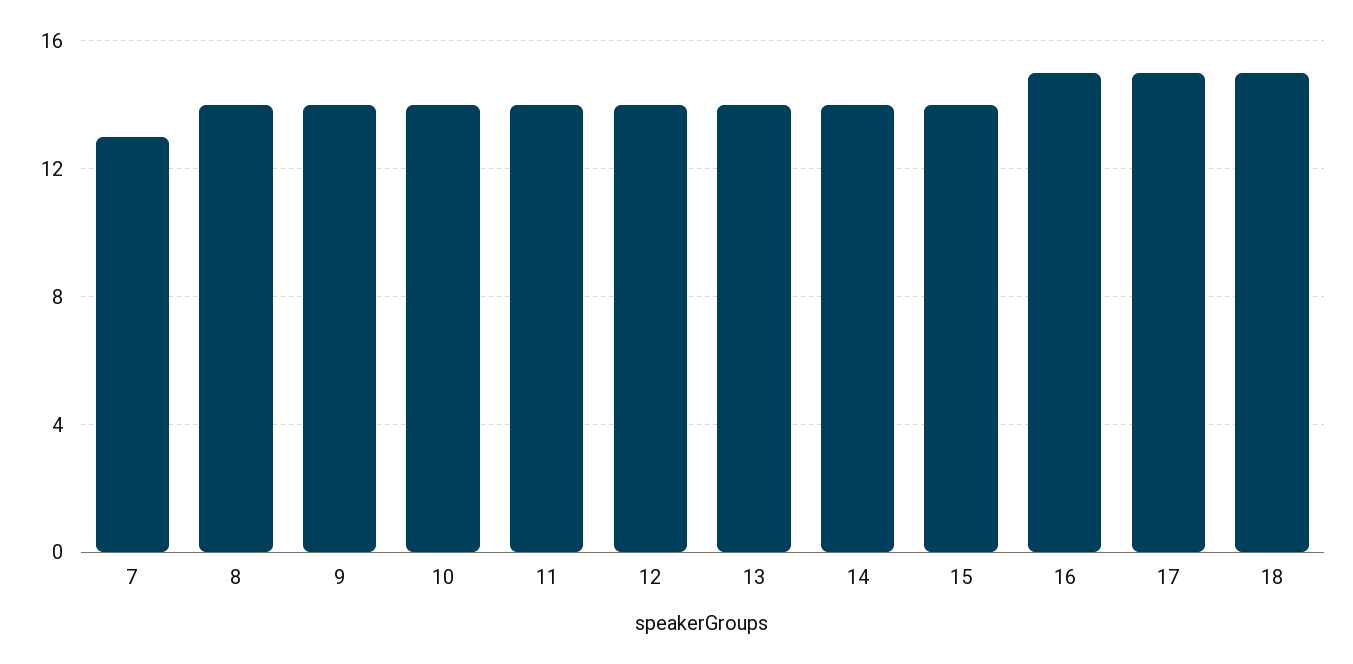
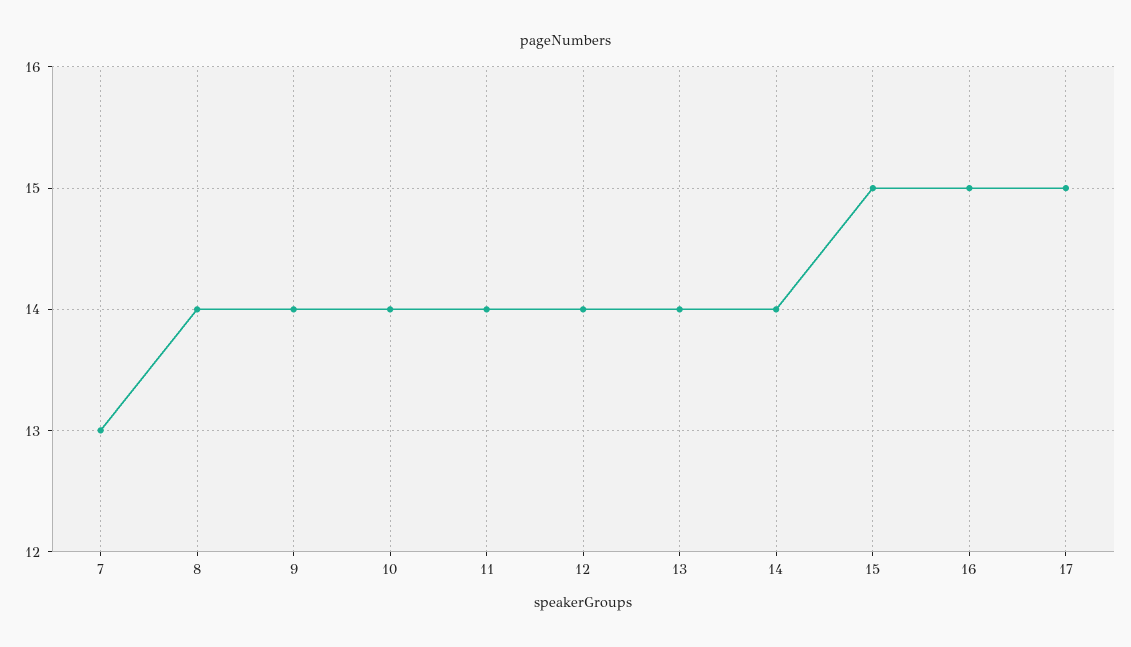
  {
    "7": 13,
    "8": 14,
    "9": 14,
    "10": 14,
    "11": 14,
    "12": 14,
    "13": 14,
    "14": 14,
-   "15": 14,
+   "15": 15,
    "16": 15,
-   "17": 15,
+   "17": 15
-   "18": 15
  }

